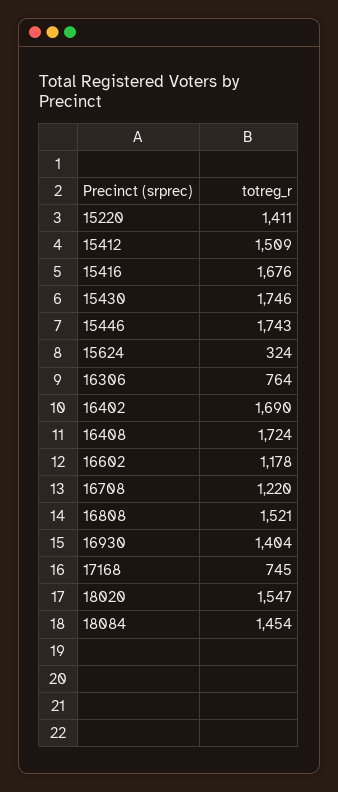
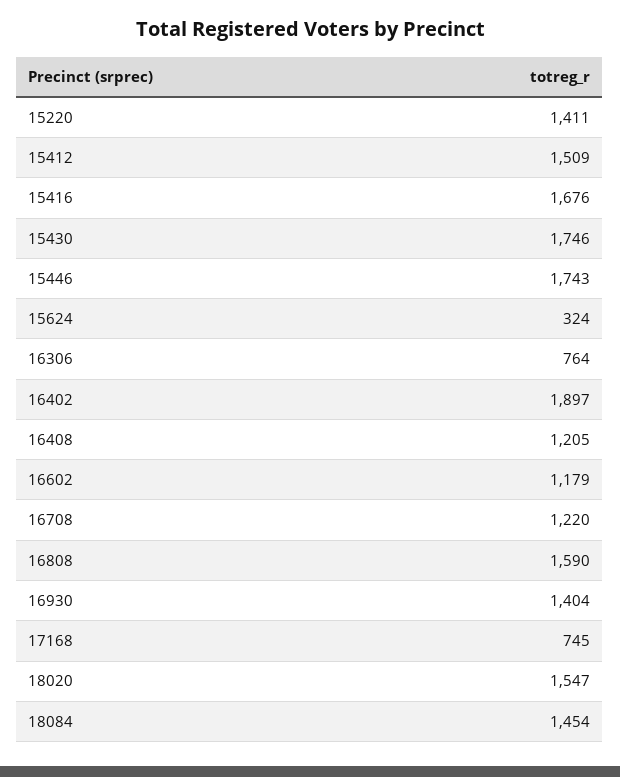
  {
    "15220": 1411,
    "15412": 1509,
    "15416": 1676,
    "15430": 1746,
    "15446": 1743,
    "15624": 324,
    "16306": 764,
-   "16402": 1690,
+   "16402": 1897,
-   "16408": 1724,
+   "16408": 1205,
-   "16602": 1178,
+   "16602": 1179,
    "16708": 1220,
-   "16808": 1521,
+   "16808": 1590,
    "16930": 1404,
    "17168": 745,
    "18020": 1547,
    "18084": 1454
  }

